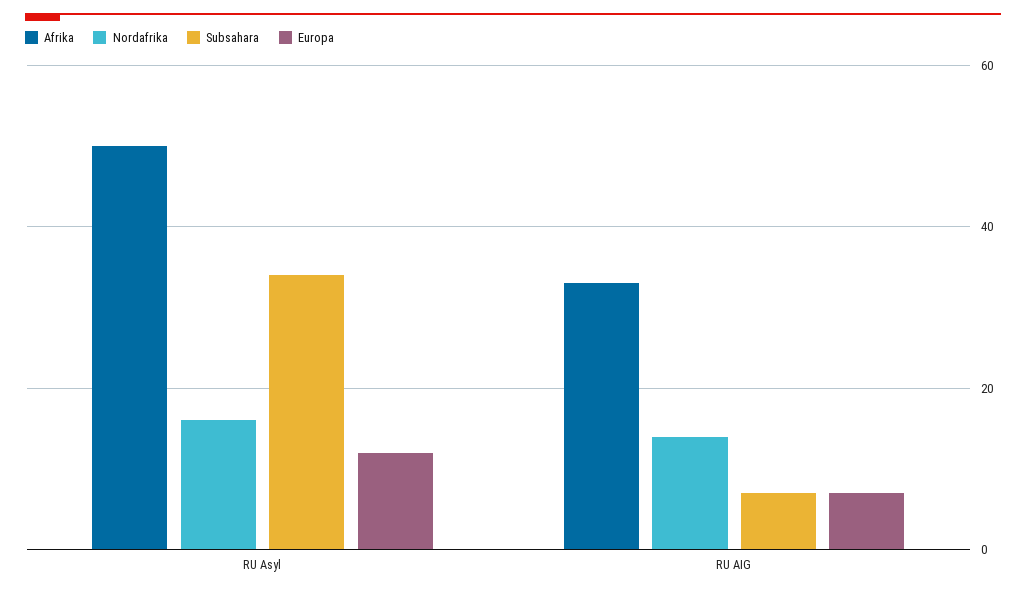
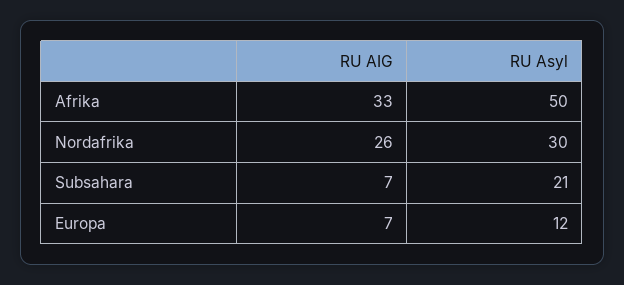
  {
    "Afrika": {
      "RU Asyl": 50,
      "RU AIG": 33
    },
    "Nordafrika": {
-     "RU Asyl": 15,
+     "RU Asyl": 30,
-     "RU AIG": 15
+     "RU AIG": 26
    },
    "Subsahara": {
-     "RU Asyl": 35,
+     "RU Asyl": 21,
      "RU AIG": 7
    },
    "Europa": {
      "RU Asyl": 12,
      "RU AIG": 7
    }
  }

